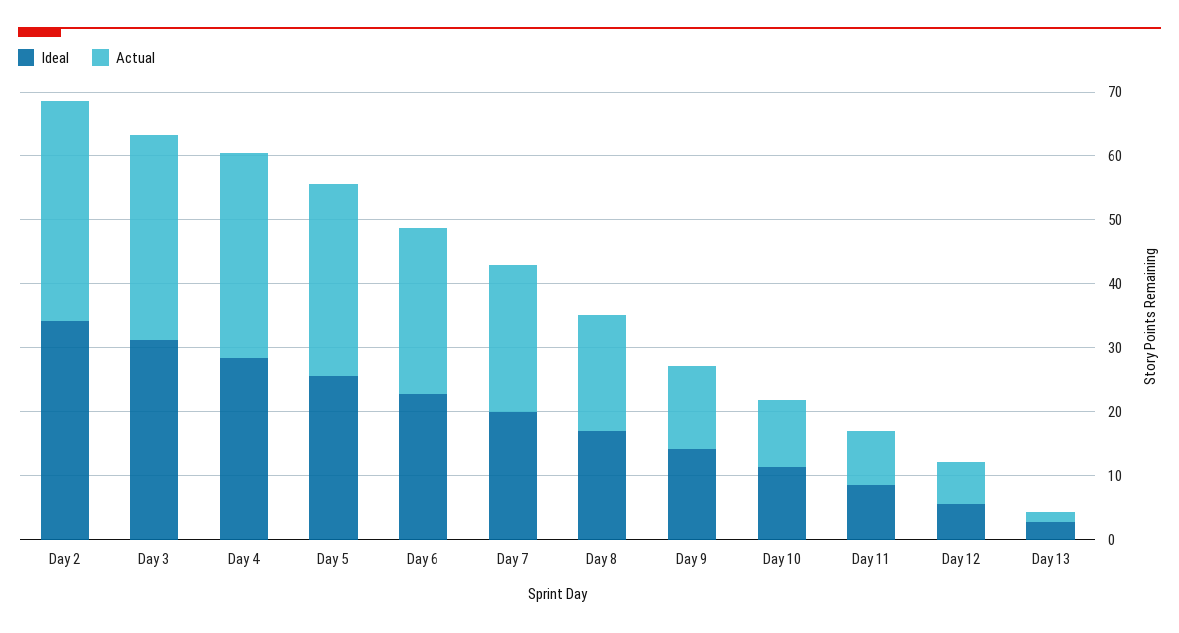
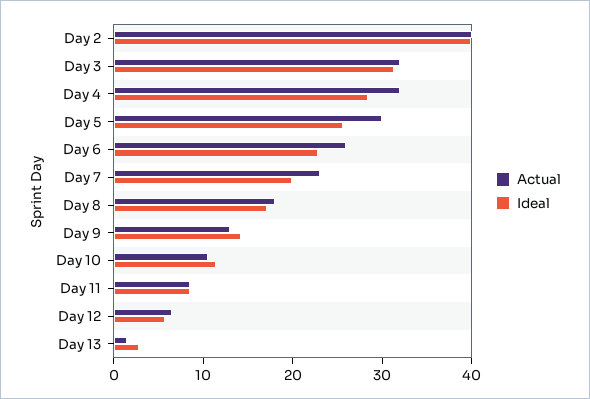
  {
    "Ideal": {
-     "Day 2": 34,
+     "Day 2": 40,
      "Day 3": 32,
      "Day 4": 28,
      "Day 5": 26,
      "Day 6": 22,
      "Day 7": 20,
      "Day 8": 18,
      "Day 9": 14,
      "Day 10": 12,
      "Day 11": 8,
      "Day 12": 6,
      "Day 13": 2
    },
    "Actual": {
-     "Day 2": 34,
+     "Day 2": 40,
      "Day 3": 32,
      "Day 4": 32,
      "Day 5": 30,
      "Day 6": 26,
      "Day 7": 24,
      "Day 8": 18,
      "Day 9": 14,
      "Day 10": 10,
      "Day 11": 8,
      "Day 12": 6,
      "Day 13": 2
    }
  }

